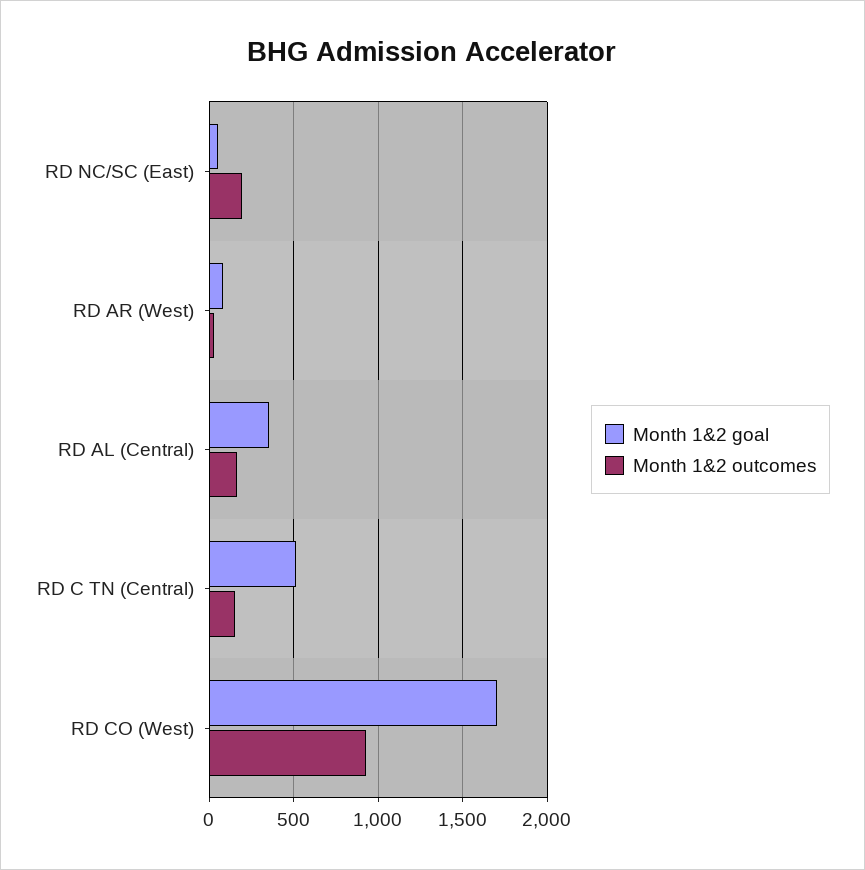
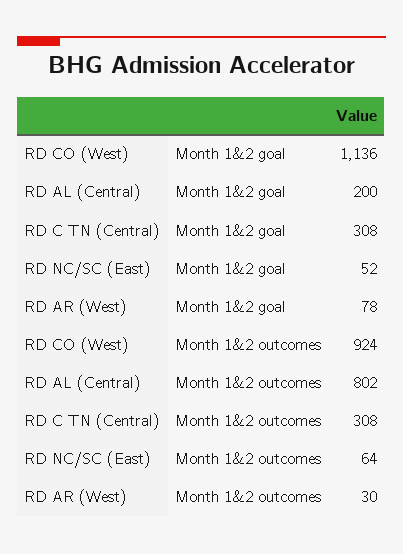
  {
    "Month 1&2 goal": {
      "RD NC/SC (East)": 52,
      "RD AR (West)": 78,
-     "RD AL (Central)": 350,
+     "RD AL (Central)": 200,
-     "RD C TN (Central)": 500,
+     "RD C TN (Central)": 308,
-     "RD CO (West)": 1700
+     "RD CO (West)": 1136
    },
    "Month 1&2 outcomes": {
-     "RD NC/SC (East)": 200,
+     "RD NC/SC (East)": 64,
      "RD AR (West)": 30,
-     "RD AL (Central)": 150,
+     "RD AL (Central)": 802,
-     "RD C TN (Central)": 150,
+     "RD C TN (Central)": 308,
      "RD CO (West)": 924
    }
  }

